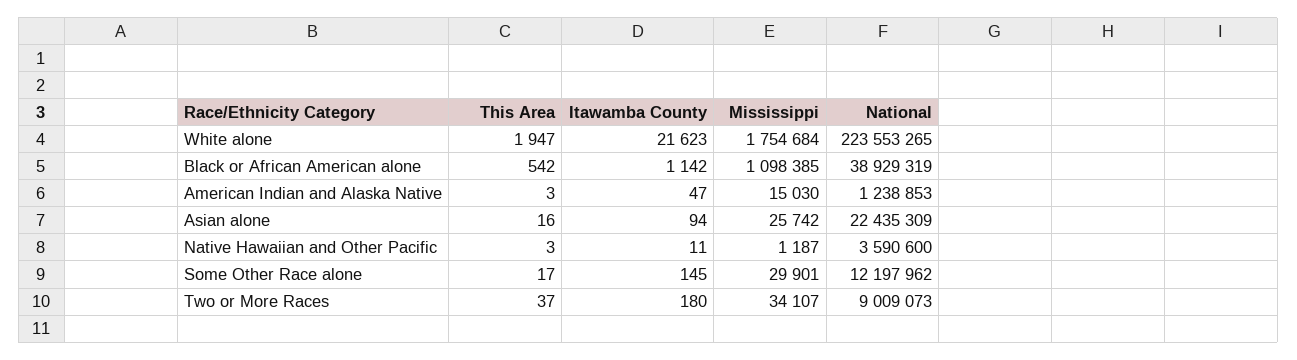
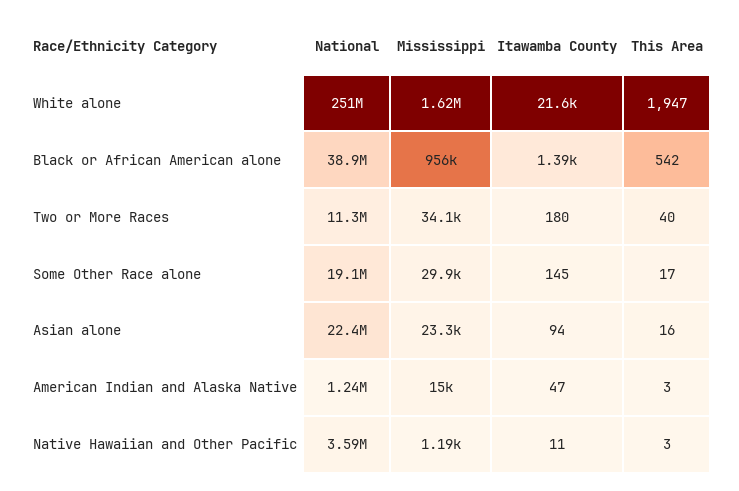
  {
    "This Area": {
      "White alone": 1947,
      "Black or African American alone": 542,
      "American Indian and Alaska Native": 3,
      "Asian alone": 16,
      "Native Hawaiian and Other Pacific": 3,
      "Some Other Race alone": 17,
-     "Two or More Races": 37
+     "Two or More Races": 40
    },
    "Itawamba County": {
      "White alone": 21623,
-     "Black or African American alone": 1142,
+     "Black or African American alone": 1390,
      "American Indian and Alaska Native": 47,
      "Asian alone": 94,
      "Native Hawaiian and Other Pacific": 11,
      "Some Other Race alone": 145,
      "Two or More Races": 180
    },
    "Mississippi": {
-     "White alone": 1754684,
+     "White alone": 1620000,
-     "Black or African American alone": 1098385,
+     "Black or African American alone": 956000,
      "American Indian and Alaska Native": 15030,
-     "Asian alone": 25742,
+     "Asian alone": 23300,
      "Native Hawaiian and Other Pacific": 1187,
      "Some Other Race alone": 29901,
      "Two or More Races": 34107
    },
    "National": {
-     "White alone": 223553265,
+     "White alone": 251000000,
      "Black or African American alone": 38929319,
      "American Indian and Alaska Native": 1238853,
      "Asian alone": 22435309,
      "Native Hawaiian and Other Pacific": 3590600,
-     "Some Other Race alone": 12197962,
+     "Some Other Race alone": 19100000,
-     "Two or More Races": 9009073
+     "Two or More Races": 11300000
    }
  }

